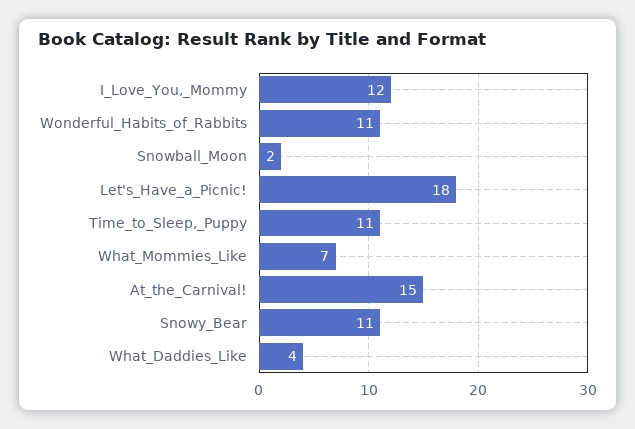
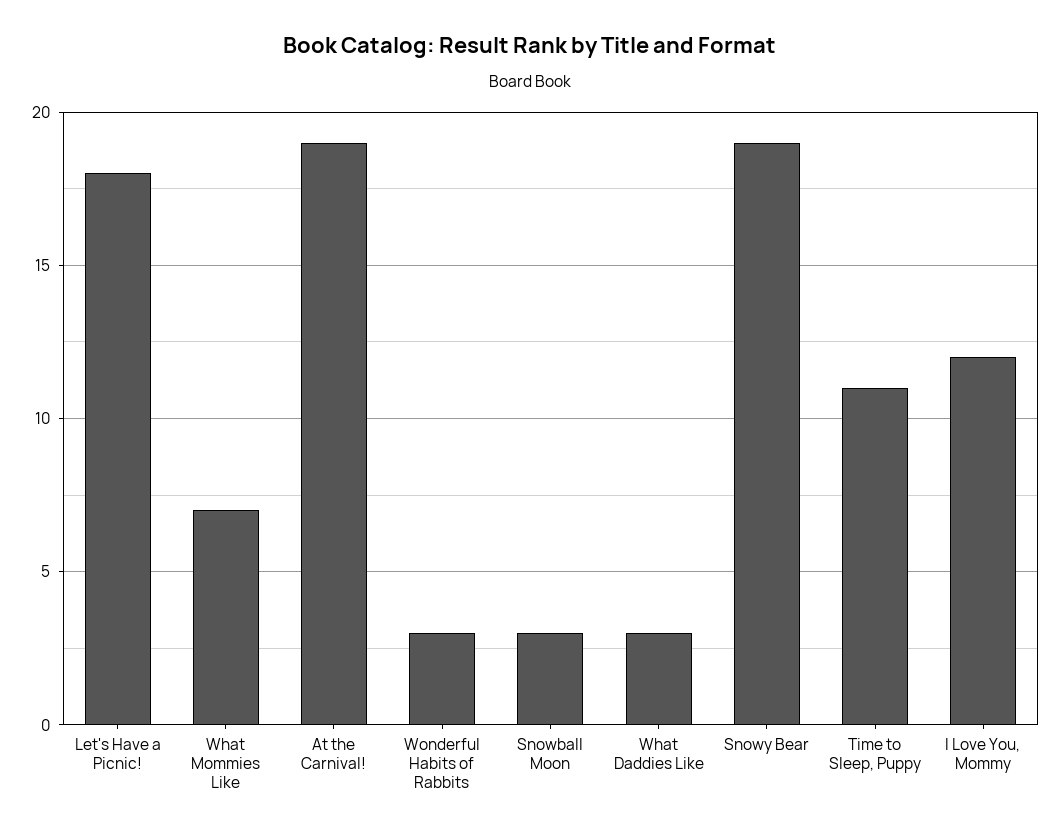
  {
    "I_Love_You,_Mommy": 12,
-   "Wonderful_Habits_of_Rabbits": 11,
+   "Wonderful_Habits_of_Rabbits": 3,
-   "Snowball_Moon": 2,
+   "Snowball_Moon": 3,
    "Let's_Have_a_Picnic!": 18,
    "Time_to_Sleep,_Puppy": 11,
    "What_Mommies_Like": 7,
-   "At_the_Carnival!": 15,
+   "At_the_Carnival!": 19,
-   "Snowy_Bear": 11,
+   "Snowy_Bear": 19,
-   "What_Daddies_Like": 4
+   "What_Daddies_Like": 3
  }

